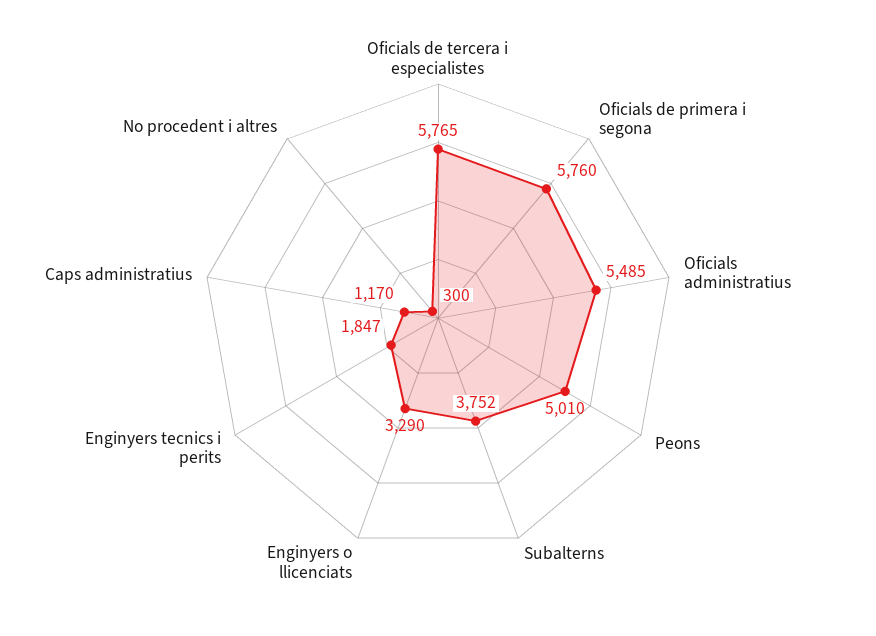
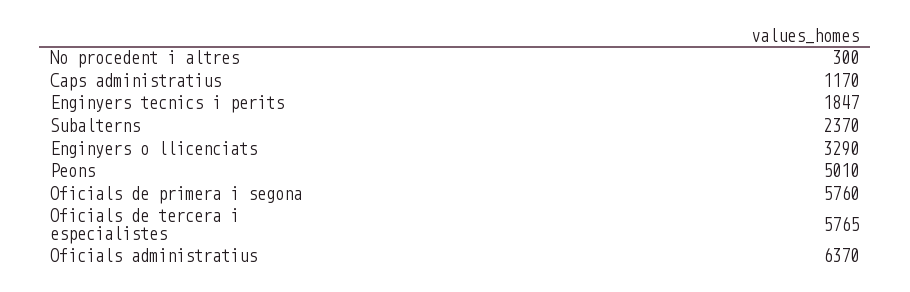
  {
    "Oficials de tercera i especialistes": 5765,
    "Oficials de primera i segona": 5760,
-   "Oficials administratius": 5485,
+   "Oficials administratius": 6370,
    "Peons": 5010,
-   "Subalterns": 3752,
+   "Subalterns": 2370,
    "Enginyers o llicenciats": 3290,
    "Enginyers tecnics i perits": 1847,
    "Caps administratius": 1170,
    "No procedent i altres": 300
  }

